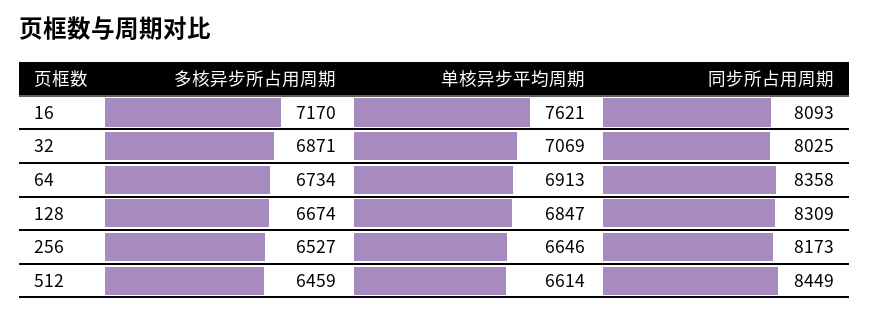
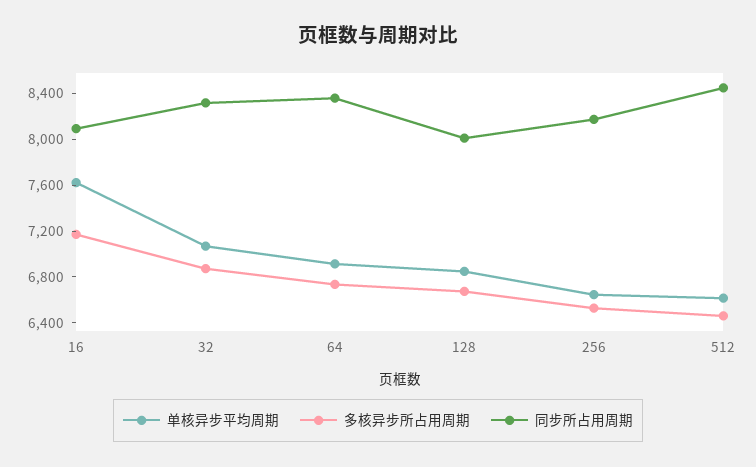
  {
    "多核异步所占用周期": {
      "16": 7170,
      "32": 6871,
      "64": 6734,
      "128": 6674,
      "256": 6527,
      "512": 6459
    },
    "单核异步平均周期": {
      "16": 7621,
      "32": 7069,
      "64": 6913,
      "128": 6847,
      "256": 6646,
      "512": 6614
    },
    "同步所占用周期": {
      "16": 8093,
-     "32": 8025,
+     "32": 8300,
      "64": 8358,
-     "128": 8309,
+     "128": 8000,
      "256": 8173,
      "512": 8449
    }
  }

